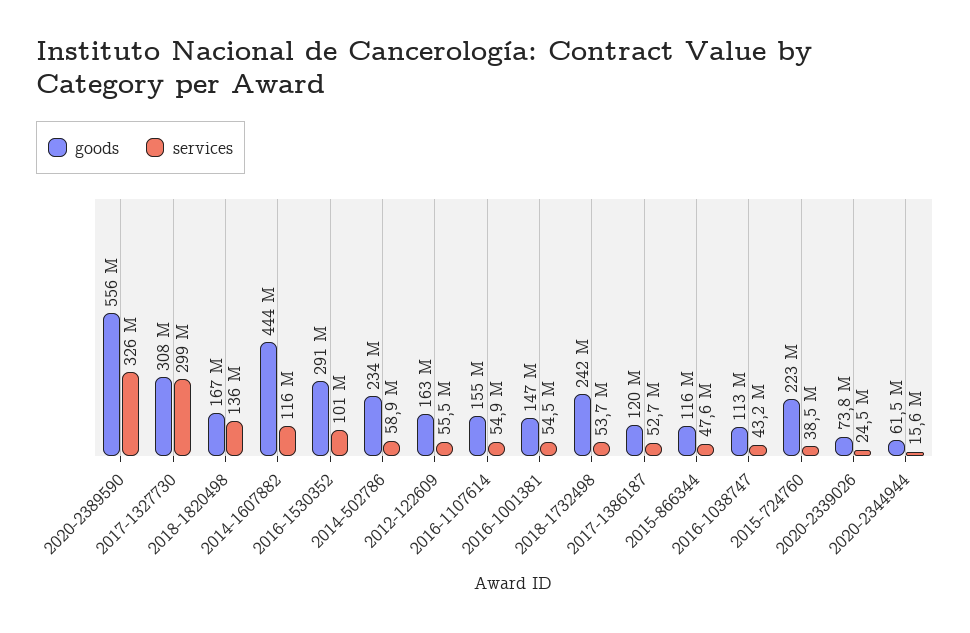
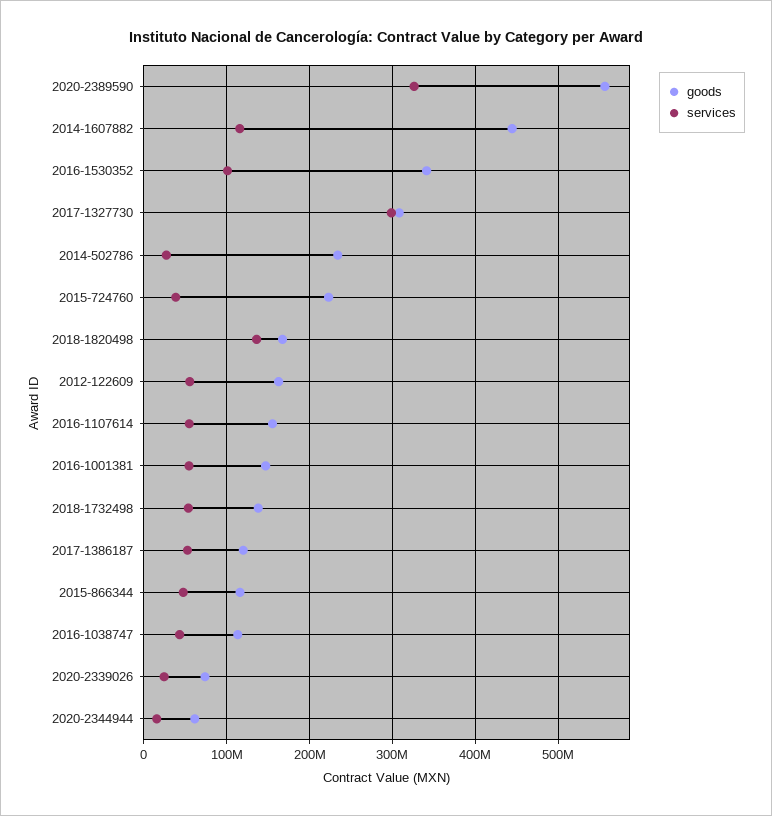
  {
    "goods": {
      "2020-2389590": 556000000,
      "2017-1327730": 308000000,
      "2018-1820498": 167000000,
      "2014-1607882": 444000000,
-     "2016-1530352": 291000000,
+     "2016-1530352": 340000000,
      "2014-502786": 234000000,
      "2012-122609": 163000000,
      "2016-1107614": 155000000,
      "2016-1001381": 147000000,
-     "2018-1732498": 242000000,
+     "2018-1732498": 140000000,
      "2017-1386187": 120000000,
      "2015-866344": 116000000,
      "2016-1038747": 113000000,
      "2015-724760": 223000000,
      "2020-2339026": 73800000,
      "2020-2344944": 61500000
    },
    "services": {
      "2020-2389590": 326000000,
      "2017-1327730": 299000000,
      "2018-1820498": 136000000,
      "2014-1607882": 116000000,
      "2016-1530352": 101000000,
-     "2014-502786": 58900000,
+     "2014-502786": 30000000,
      "2012-122609": 55500000,
      "2016-1107614": 54900000,
      "2016-1001381": 54500000,
      "2018-1732498": 53700000,
      "2017-1386187": 52700000,
      "2015-866344": 47600000,
      "2016-1038747": 43200000,
      "2015-724760": 38500000,
      "2020-2339026": 24500000,
      "2020-2344944": 15600000
    }
  }

